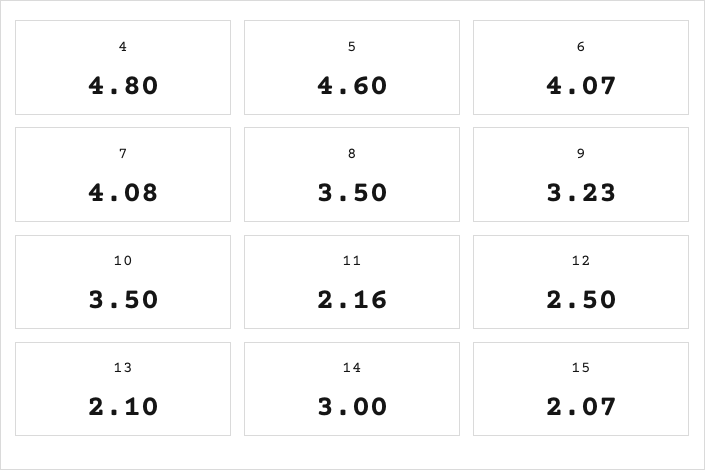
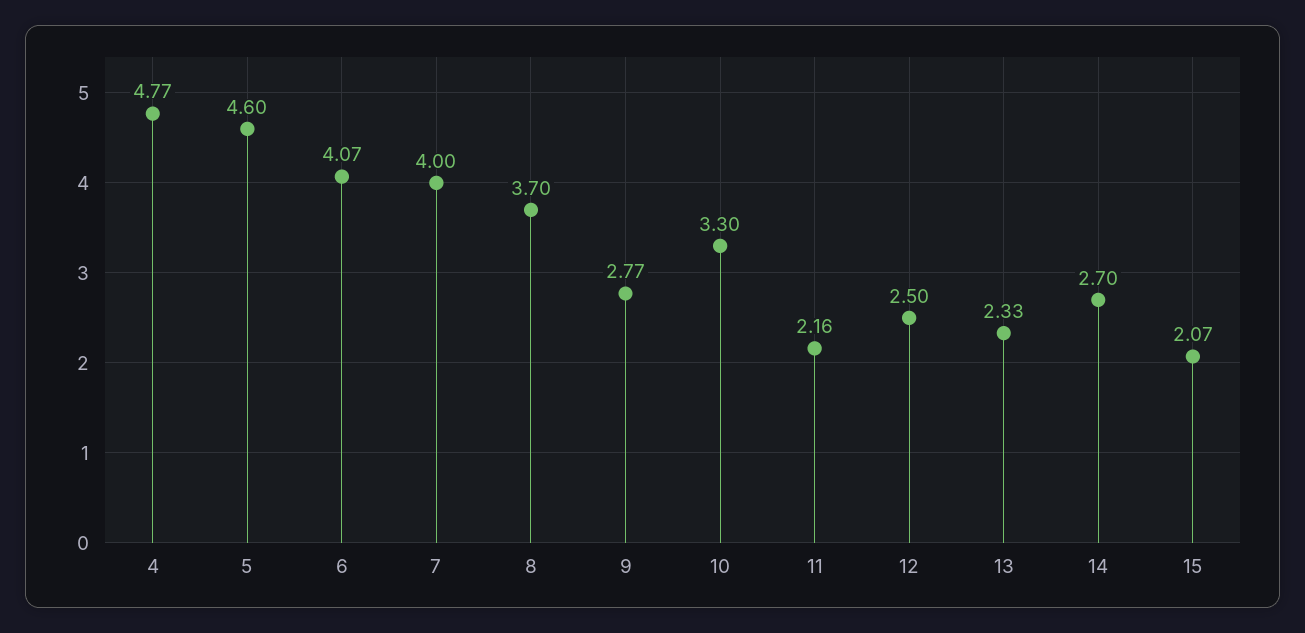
  {
-   "4": 4.8,
+   "4": 4.77,
    "5": 4.6,
    "6": 4.07,
-   "7": 4.08,
+   "7": 4,
-   "8": 3.5,
+   "8": 3.7,
-   "9": 3.23,
+   "9": 2.77,
-   "10": 3.5,
+   "10": 3.3,
    "11": 2.16,
    "12": 2.5,
-   "13": 2.1,
+   "13": 2.33,
-   "14": 3,
+   "14": 2.7,
    "15": 2.07
  }

